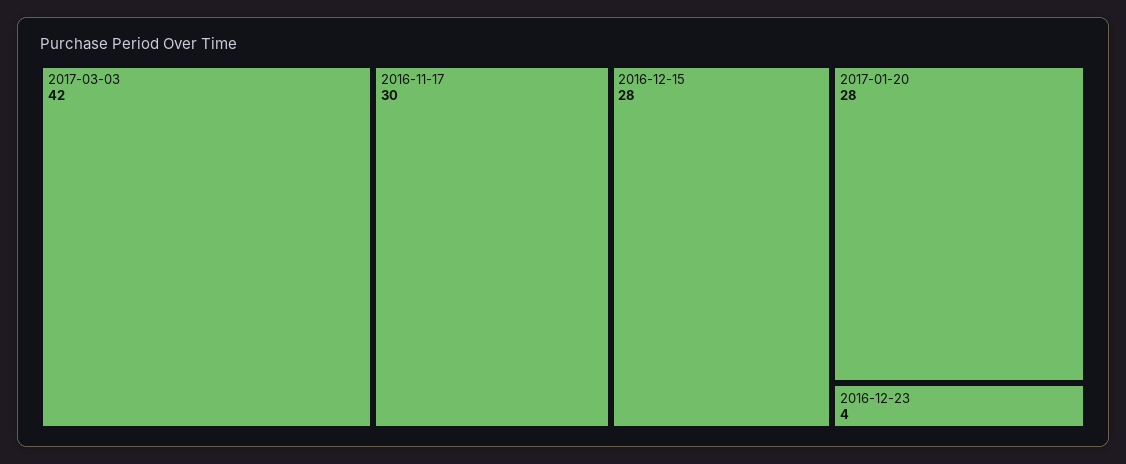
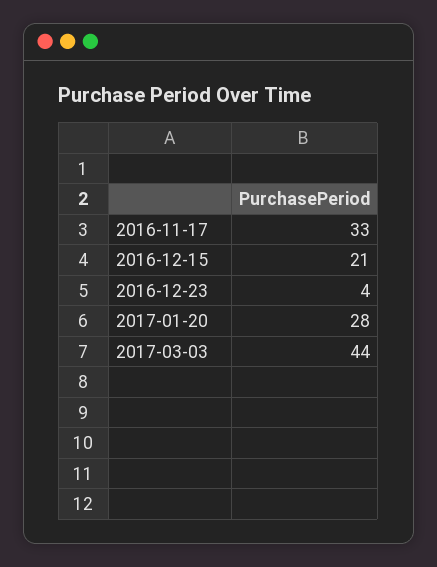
  {
-   "2017-03-03": 42,
+   "2017-03-03": 44,
-   "2016-11-17": 30,
+   "2016-11-17": 33,
-   "2016-12-15": 28,
+   "2016-12-15": 21,
    "2017-01-20": 28,
    "2016-12-23": 4
  }

